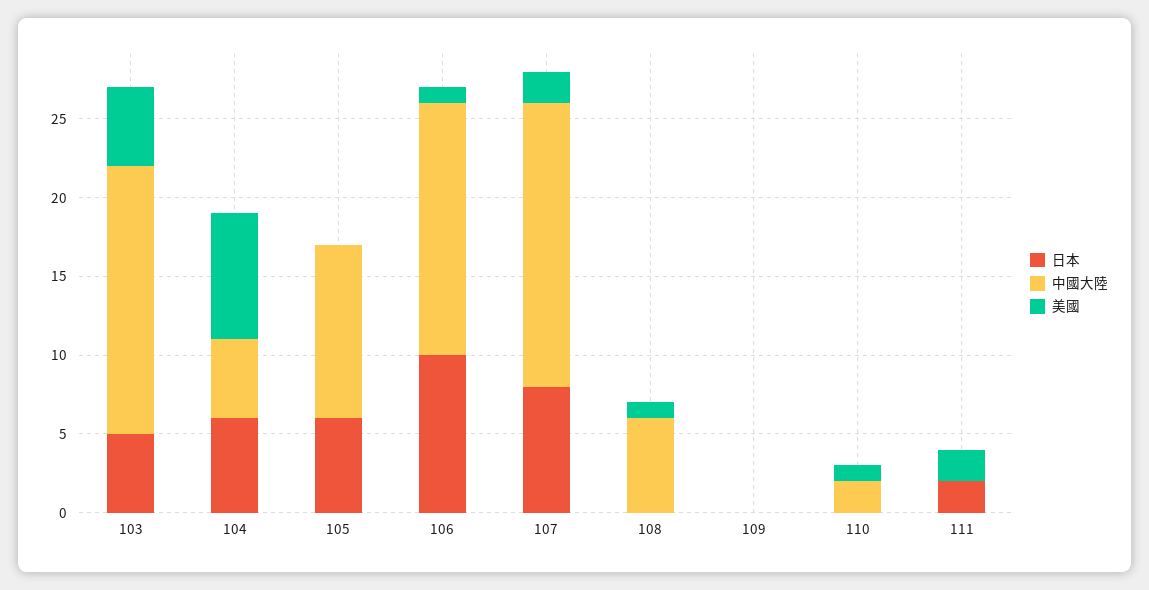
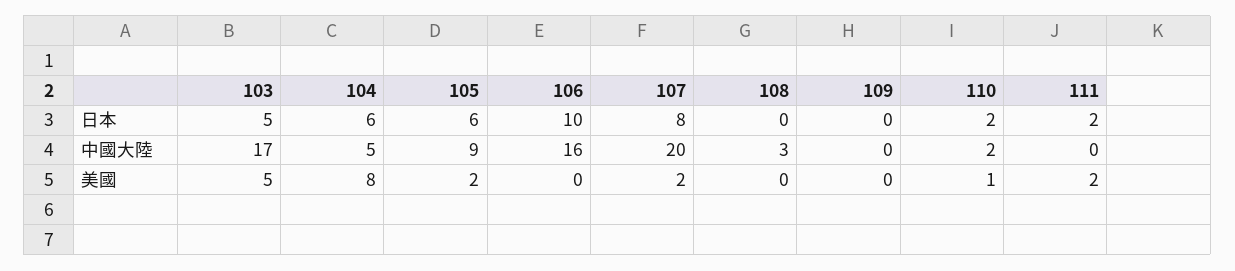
  {
    "日本": {
      "103": 5,
      "104": 6,
      "105": 6,
      "106": 10,
      "107": 8,
      "108": 0,
      "109": 0,
-     "110": 0,
+     "110": 2,
      "111": 2
    },
    "中國大陸": {
      "103": 17,
      "104": 5,
-     "105": 11,
+     "105": 9,
      "106": 16,
-     "107": 18,
+     "107": 20,
-     "108": 6,
+     "108": 3,
      "109": 0,
      "110": 2,
      "111": 0
    },
    "美國": {
      "103": 5,
      "104": 8,
-     "105": 0,
+     "105": 2,
-     "106": 1,
+     "106": 0,
      "107": 2,
-     "108": 1,
+     "108": 0,
      "109": 0,
      "110": 1,
      "111": 2
    }
  }

